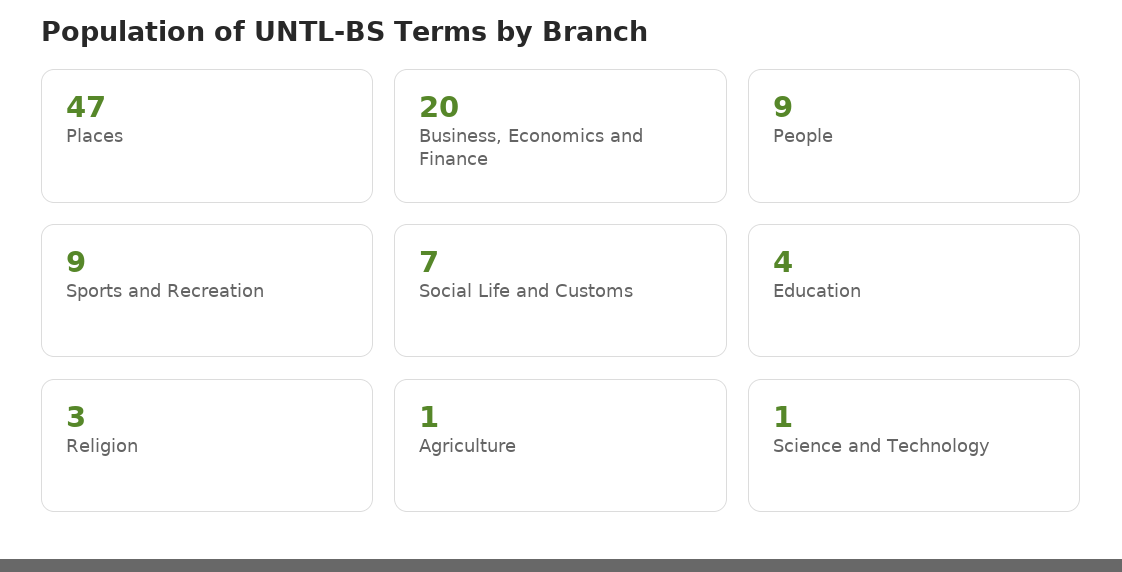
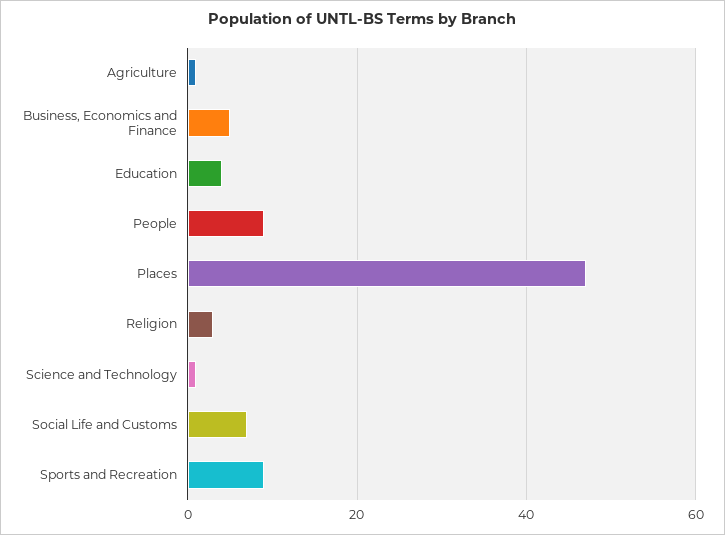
  {
    "Places": 47,
-   "Business, Economics and Finance": 20,
+   "Business, Economics and Finance": 5,
    "People": 9,
    "Sports and Recreation": 9,
    "Social Life and Customs": 7,
    "Education": 4,
    "Religion": 3,
    "Agriculture": 1,
    "Science and Technology": 1
  }

